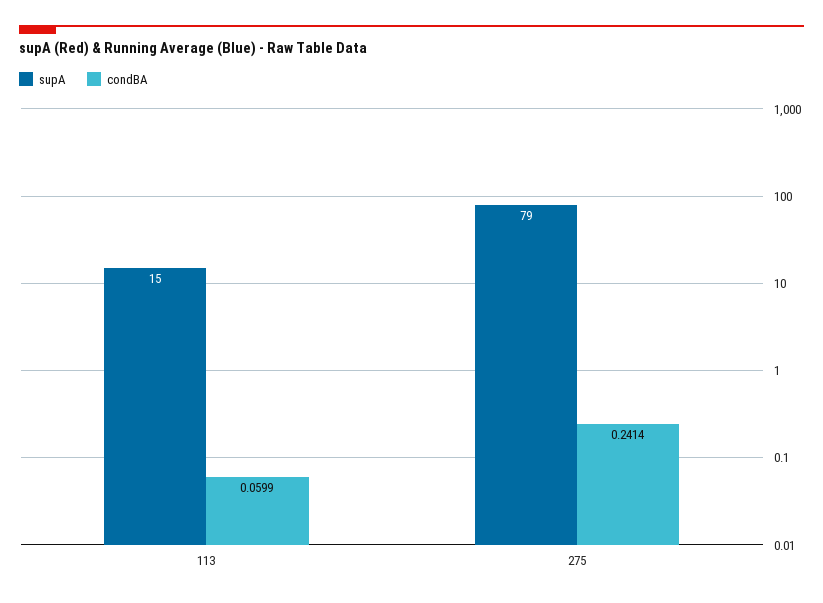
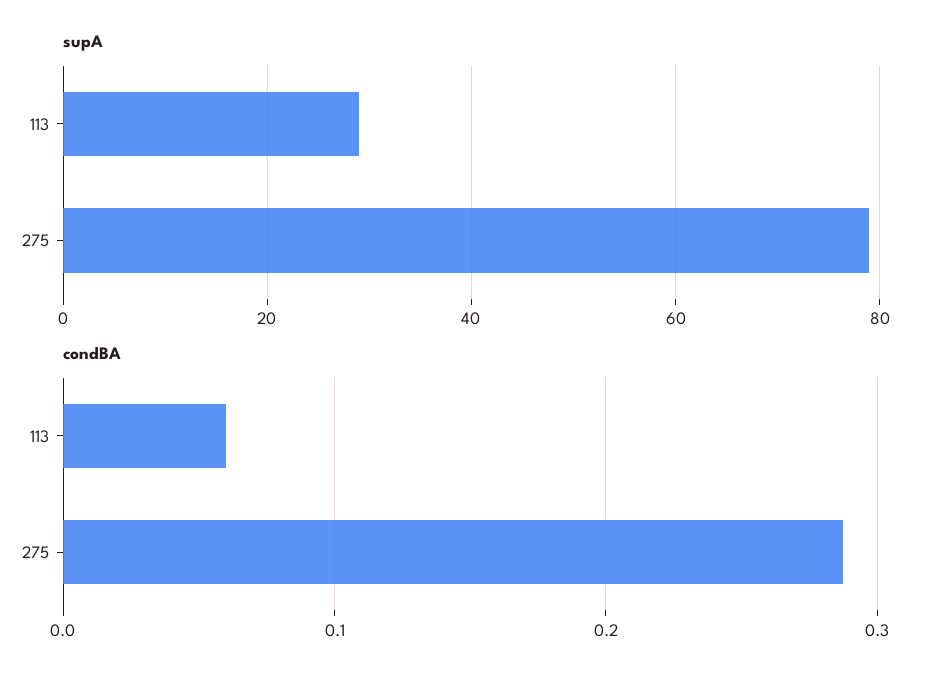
  {
    "supA": {
-     "113": 15,
+     "113": 30,
      "275": 79
    },
    "condBA": {
      "113": 0.0599,
-     "275": 0.2414
+     "275": 0.29
    }
  }

